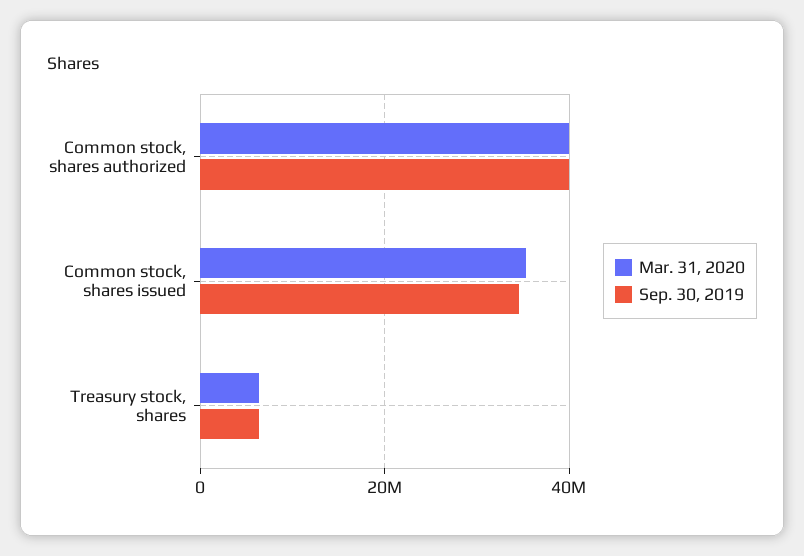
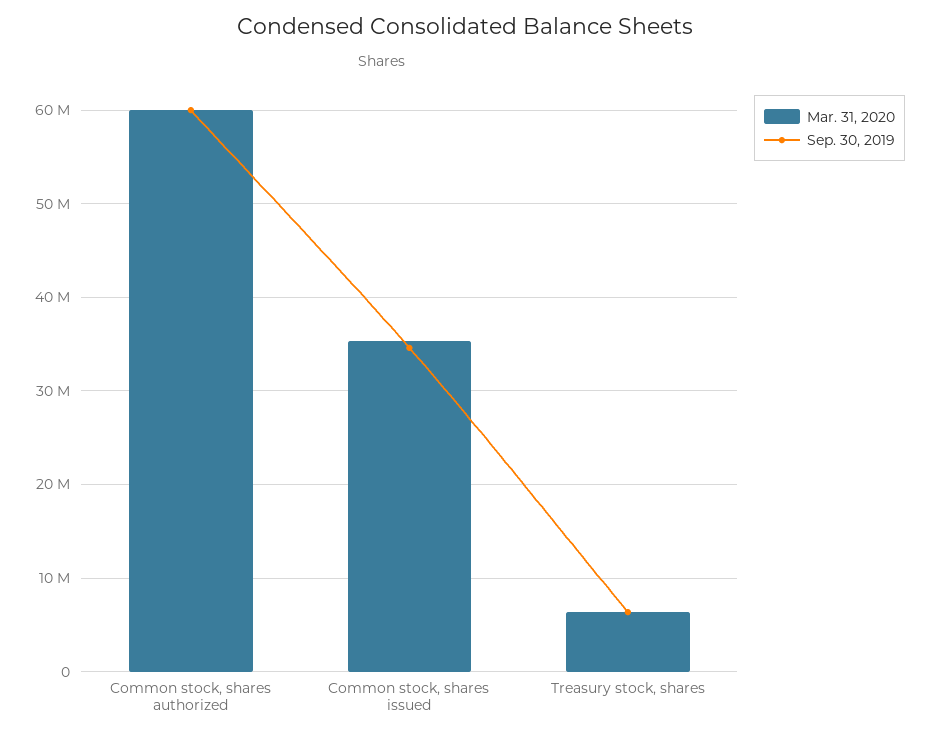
  {
    "Mar. 31, 2020": {
-     "Common stock, shares authorized": 40000000,
+     "Common stock, shares authorized": 60000000,
      "Common stock, shares issued": 35000000,
      "Treasury stock, shares": 6000000
    },
    "Sep. 30, 2019": {
-     "Common stock, shares authorized": 40000000,
+     "Common stock, shares authorized": 60000000,
      "Common stock, shares issued": 35000000,
      "Treasury stock, shares": 6000000
    }
  }

